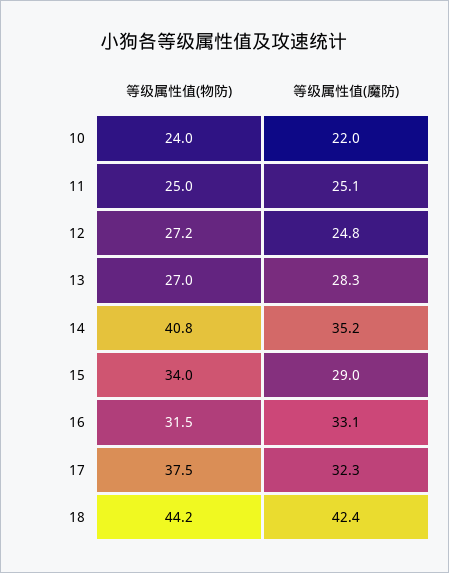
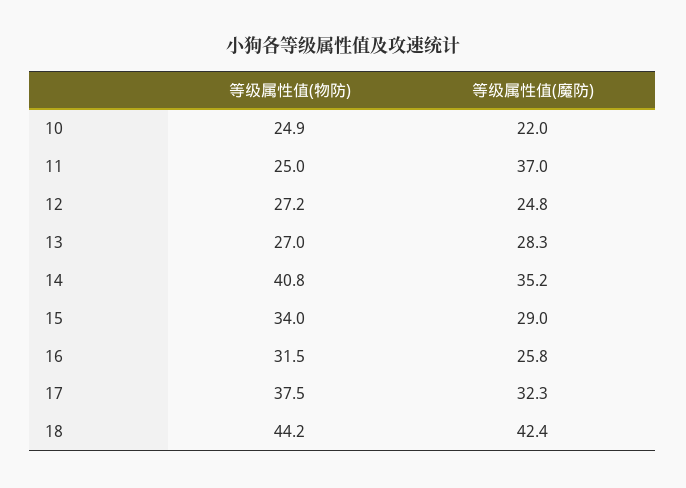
  {
    "等级属性值(物防)": {
-     "10": 24,
+     "10": 24.9,
      "11": 25,
      "12": 27.2,
      "13": 27,
      "14": 40.8,
      "15": 34,
      "16": 31.5,
      "17": 37.5,
      "18": 44.2
    },
    "等级属性值(魔防)": {
      "10": 22,
-     "11": 25.1,
+     "11": 37,
      "12": 24.8,
      "13": 28.3,
      "14": 35.2,
      "15": 29,
-     "16": 33.1,
+     "16": 25.8,
      "17": 32.3,
      "18": 42.4
    }
  }

